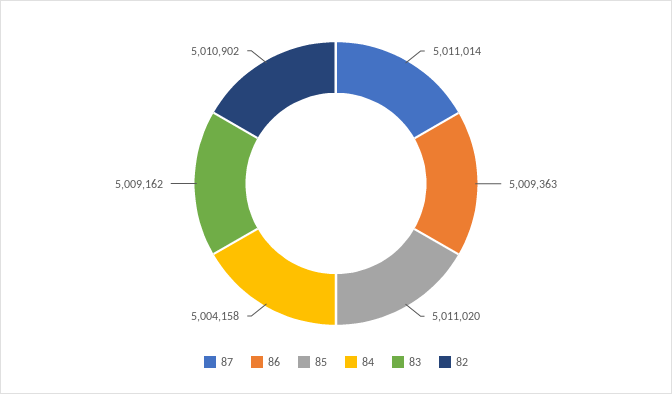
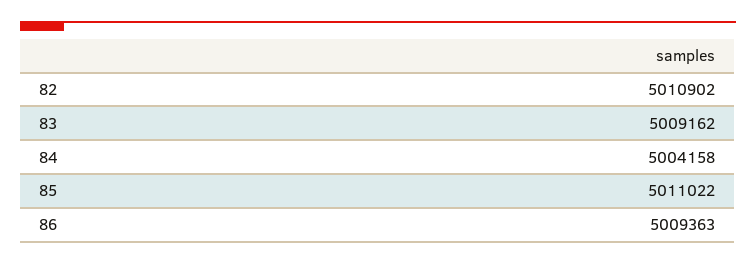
  {
-   "87": 5011014,
    "86": 5009363,
-   "85": 5011020,
+   "85": 5011022,
    "84": 5004158,
    "83": 5009162,
    "82": 5010902
  }

